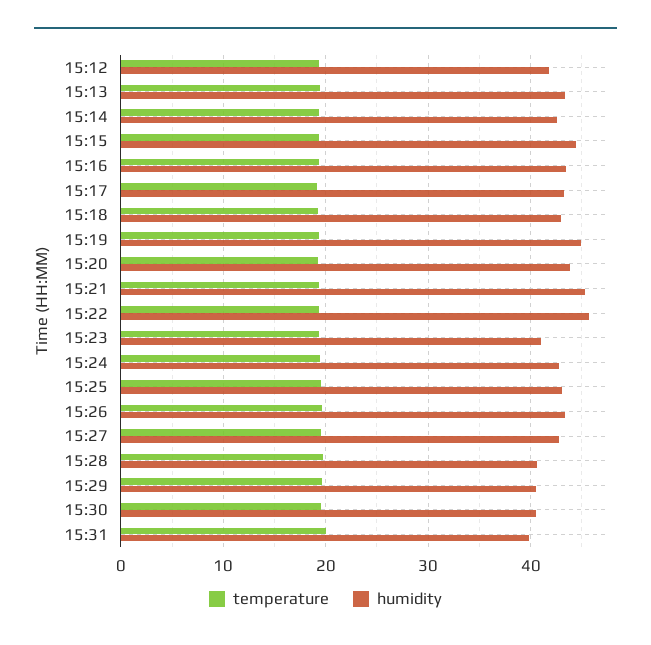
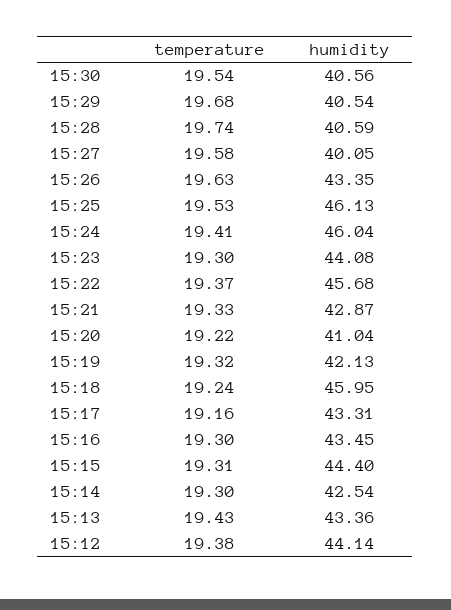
  {
    "temperature": {
      "15:12": 19.38,
      "15:13": 19.43,
      "15:14": 19.3,
      "15:15": 19.31,
      "15:16": 19.3,
      "15:17": 19.16,
      "15:18": 19.24,
      "15:19": 19.32,
      "15:20": 19.22,
      "15:21": 19.33,
      "15:22": 19.37,
      "15:23": 19.3,
      "15:24": 19.41,
      "15:25": 19.53,
      "15:26": 19.63,
      "15:27": 19.58,
      "15:28": 19.74,
      "15:29": 19.68,
-     "15:30": 19.54,
+     "15:30": 19.54
-     "15:31": 20
    },
    "humidity": {
-     "15:12": 42,
+     "15:12": 44.14,
      "15:13": 43.36,
      "15:14": 42.54,
      "15:15": 44.4,
      "15:16": 43.45,
      "15:17": 43.31,
-     "15:18": 43,
+     "15:18": 45.95,
-     "15:19": 45,
+     "15:19": 42.13,
-     "15:20": 44,
+     "15:20": 41.04,
-     "15:21": 45,
+     "15:21": 42.87,
      "15:22": 45.68,
-     "15:23": 41,
+     "15:23": 44.08,
-     "15:24": 43,
+     "15:24": 46.04,
-     "15:25": 43,
+     "15:25": 46.13,
      "15:26": 43.35,
-     "15:27": 43,
+     "15:27": 40.05,
      "15:28": 40.59,
      "15:29": 40.54,
-     "15:30": 40.56,
+     "15:30": 40.56
-     "15:31": 40
    }
  }

